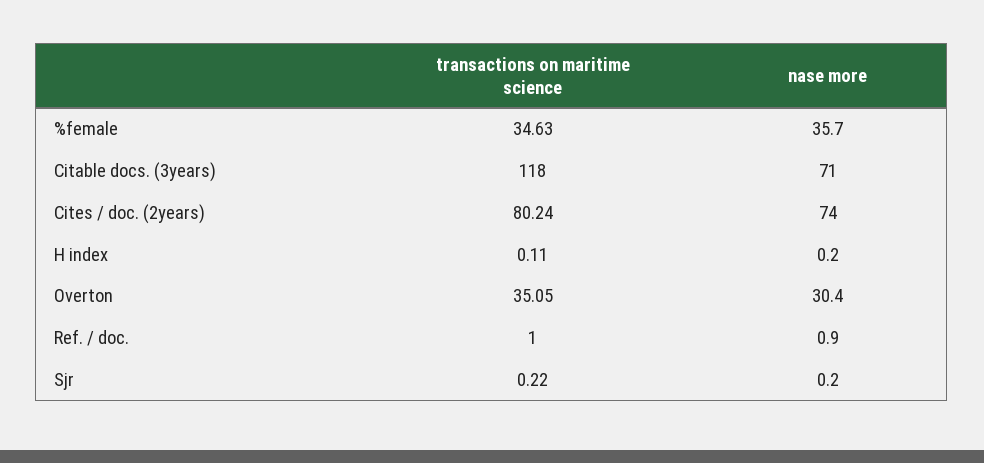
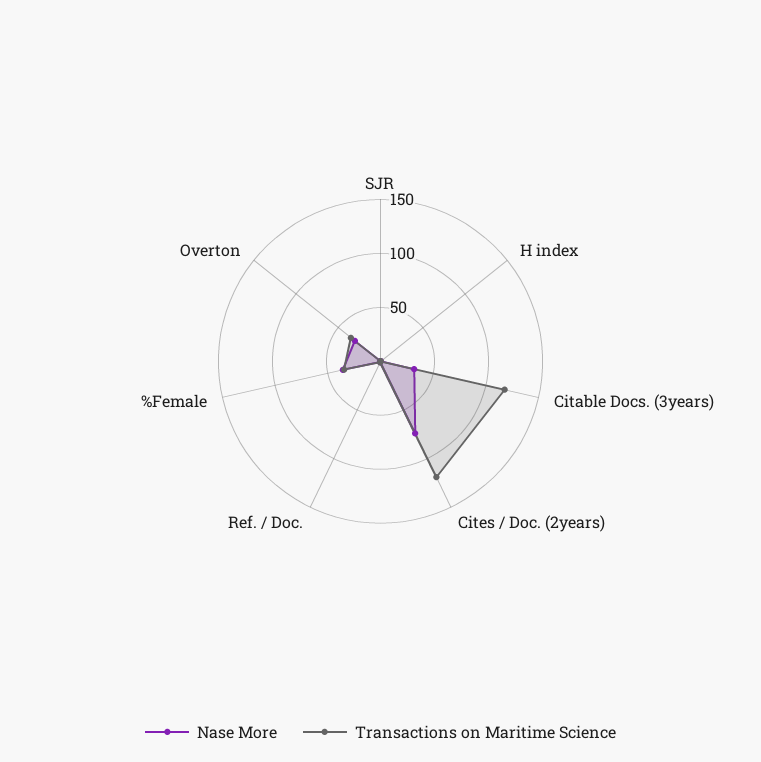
  {
    "transactions on maritime science": {
      "%female": 34.63,
      "Citable docs. (3years)": 118,
-     "Cites / doc. (2years)": 80.24,
+     "Cites / doc. (2years)": 120,
      "H index": 0.11,
      "Overton": 35.05,
      "Ref. / doc.": 1,
      "Sjr": 0.22
    },
    "nase more": {
      "%female": 35.7,
-     "Citable docs. (3years)": 71,
+     "Citable docs. (3years)": 30,
      "Cites / doc. (2years)": 74,
      "H index": 0.2,
      "Overton": 30.4,
      "Ref. / doc.": 0.9,
      "Sjr": 0.2
    }
  }

